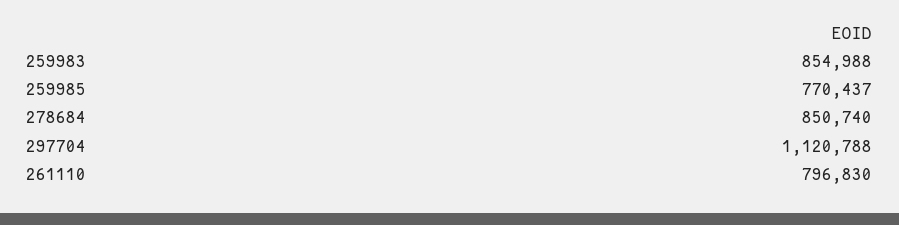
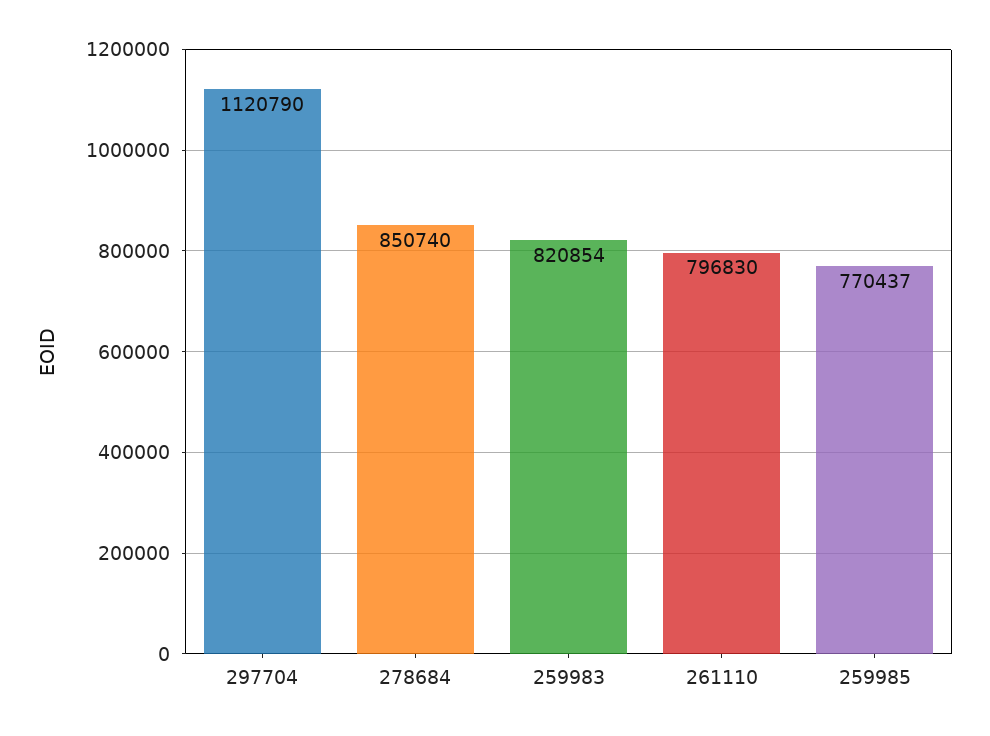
  {
-   "259983": 854988,
+   "259983": 820854,
    "259985": 770437,
    "278684": 850740,
-   "297704": 1120788,
+   "297704": 1120790,
    "261110": 796830
  }

